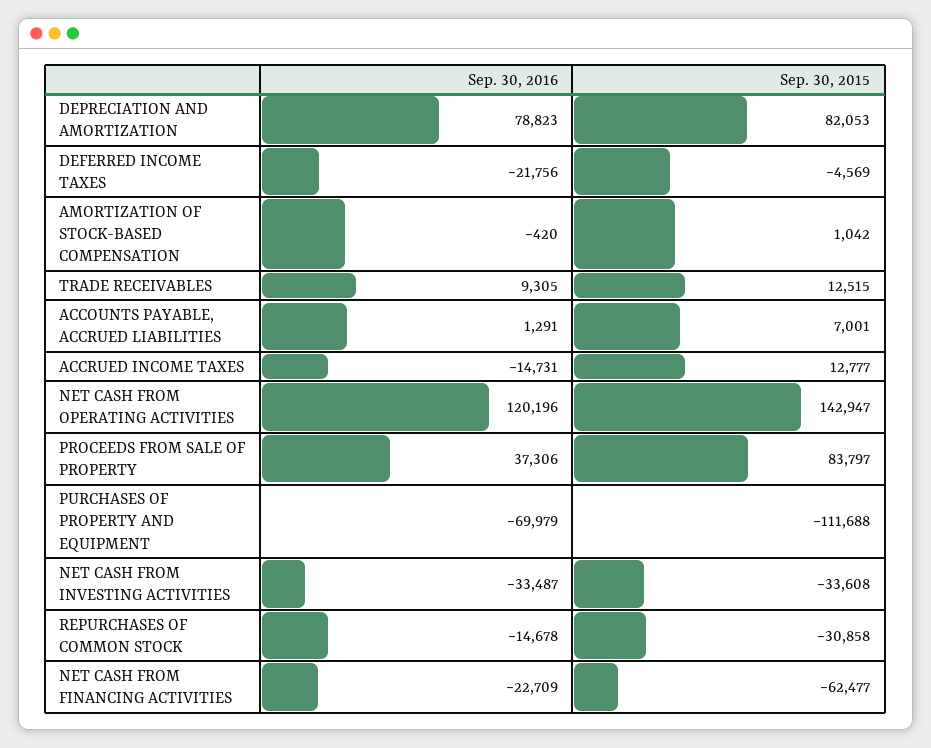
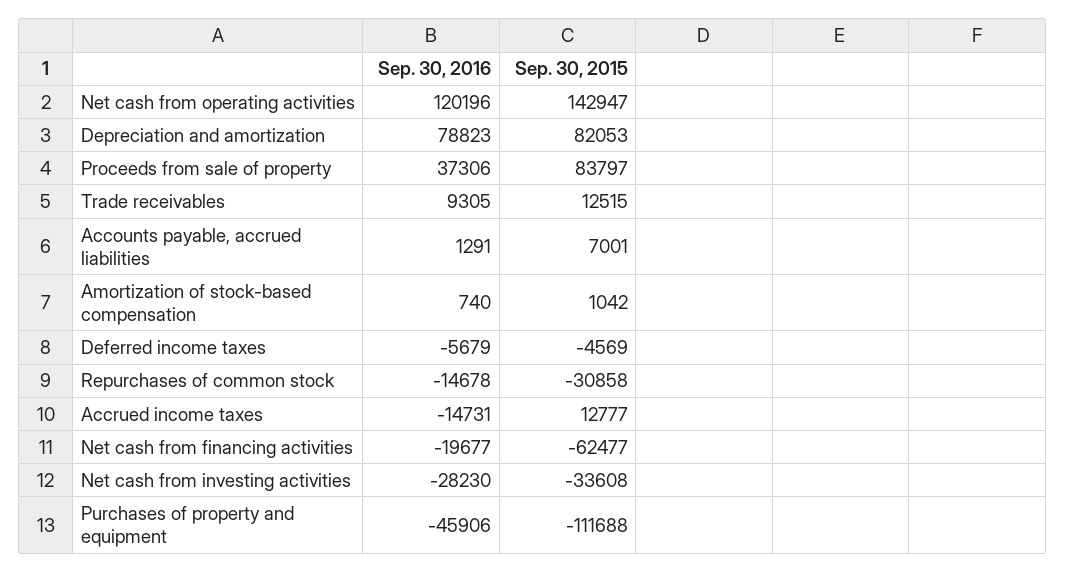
  {
    "Sep. 30, 2016": {
      "DEPRECIATION AND AMORTIZATION": 78823,
-     "DEFERRED INCOME TAXES": -21756,
+     "DEFERRED INCOME TAXES": -5679,
-     "AMORTIZATION OF STOCK-BASED COMPENSATION": -420,
+     "AMORTIZATION OF STOCK-BASED COMPENSATION": 740,
      "TRADE RECEIVABLES": 9305,
      "ACCOUNTS PAYABLE, ACCRUED LIABILITIES": 1291,
      "ACCRUED INCOME TAXES": -14731,
      "NET CASH FROM OPERATING ACTIVITIES": 120196,
      "PROCEEDS FROM SALE OF PROPERTY": 37306,
-     "PURCHASES OF PROPERTY AND EQUIPMENT": -69979,
+     "PURCHASES OF PROPERTY AND EQUIPMENT": -45906,
-     "NET CASH FROM INVESTING ACTIVITIES": -33487,
+     "NET CASH FROM INVESTING ACTIVITIES": -28230,
      "REPURCHASES OF COMMON STOCK": -14678,
-     "NET CASH FROM FINANCING ACTIVITIES": -22709
+     "NET CASH FROM FINANCING ACTIVITIES": -19677
    },
    "Sep. 30, 2015": {
      "DEPRECIATION AND AMORTIZATION": 82053,
      "DEFERRED INCOME TAXES": -4569,
      "AMORTIZATION OF STOCK-BASED COMPENSATION": 1042,
      "TRADE RECEIVABLES": 12515,
      "ACCOUNTS PAYABLE, ACCRUED LIABILITIES": 7001,
      "ACCRUED INCOME TAXES": 12777,
      "NET CASH FROM OPERATING ACTIVITIES": 142947,
      "PROCEEDS FROM SALE OF PROPERTY": 83797,
      "PURCHASES OF PROPERTY AND EQUIPMENT": -111688,
      "NET CASH FROM INVESTING ACTIVITIES": -33608,
      "REPURCHASES OF COMMON STOCK": -30858,
      "NET CASH FROM FINANCING ACTIVITIES": -62477
    }
  }

